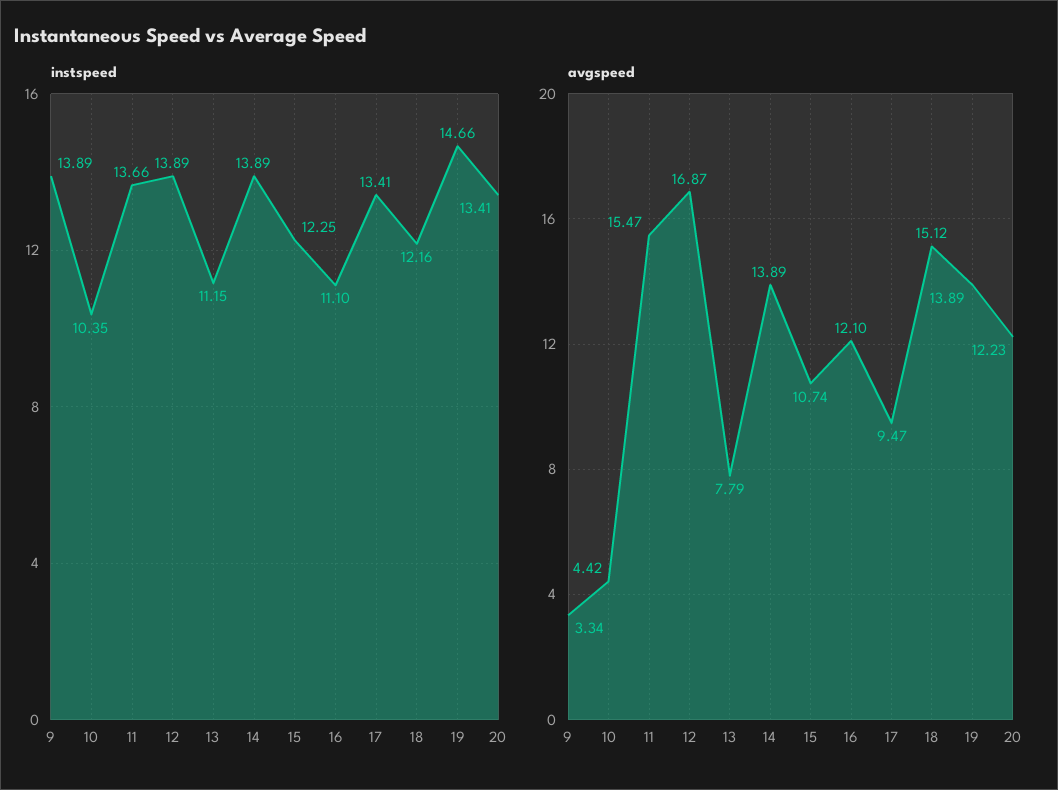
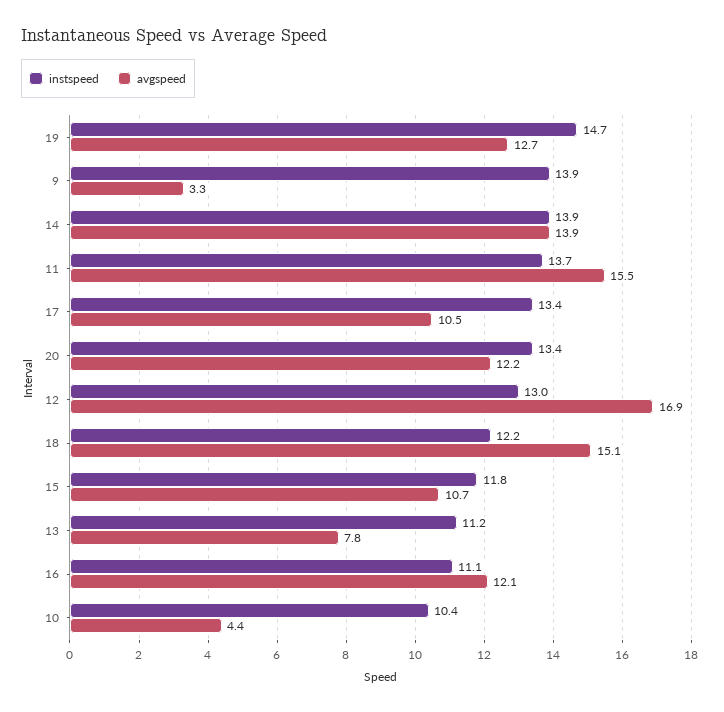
  {
    "instspeed": {
      "9": 13.89,
      "10": 10.35,
      "11": 13.66,
-     "12": 13.89,
+     "12": 13,
      "13": 11.15,
      "14": 13.89,
-     "15": 12.25,
+     "15": 11.8,
      "16": 11.1,
      "17": 13.41,
      "18": 12.16,
      "19": 14.66,
      "20": 13.41
    },
    "avgspeed": {
      "9": 3.34,
      "10": 4.42,
      "11": 15.47,
      "12": 16.87,
      "13": 7.79,
      "14": 13.89,
      "15": 10.74,
      "16": 12.1,
-     "17": 9.47,
+     "17": 10.5,
      "18": 15.12,
-     "19": 13.89,
+     "19": 12.7,
      "20": 12.23
    }
  }

